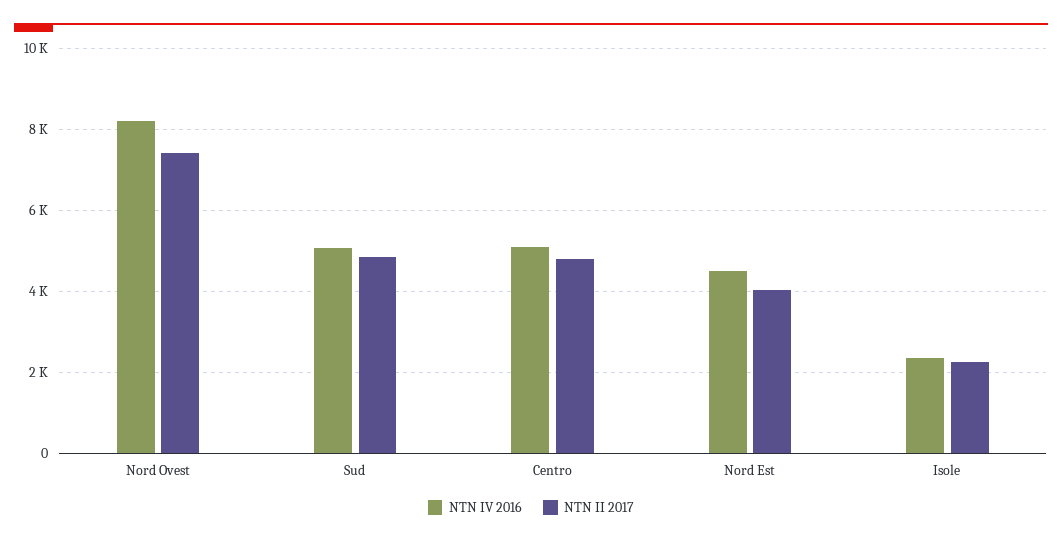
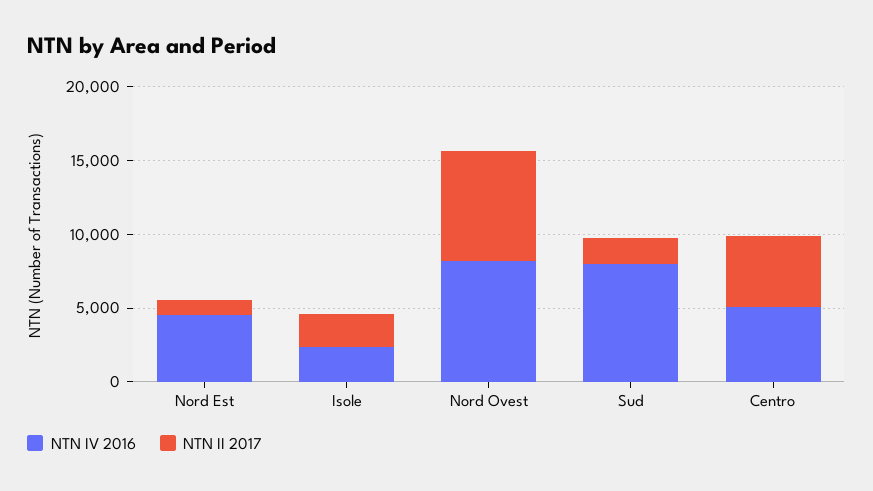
  {
    "NTN IV 2016": {
      "Nord Ovest": 8200,
-     "Sud": 5000,
+     "Sud": 8000,
      "Centro": 5200,
      "Nord Est": 4400,
      "Isole": 2400
    },
    "NTN II 2017": {
      "Nord Ovest": 7400,
-     "Sud": 4800,
+     "Sud": 2000,
      "Centro": 4800,
-     "Nord Est": 4000,
+     "Nord Est": 1000,
      "Isole": 2200
    }
  }

